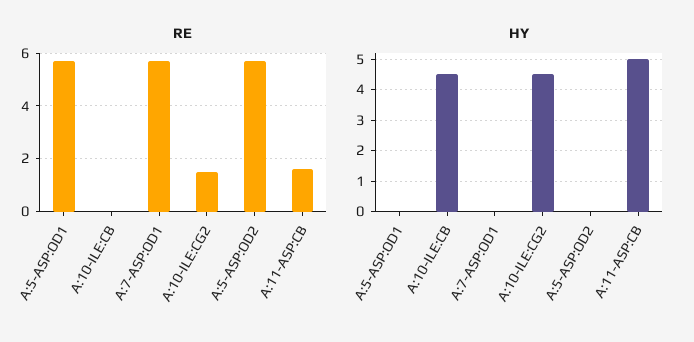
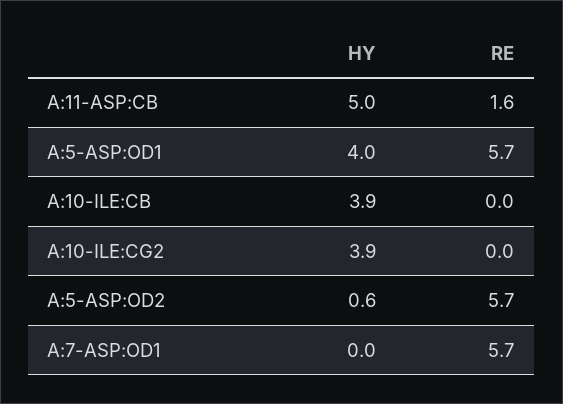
  {
    "RE": {
      "A:5-ASP:OD1": 5.7,
      "A:10-ILE:CB": 0,
      "A:7-ASP:OD1": 5.7,
-     "A:10-ILE:CG2": 1.5,
+     "A:10-ILE:CG2": 0,
      "A:5-ASP:OD2": 5.7,
      "A:11-ASP:CB": 1.6
    },
    "HY": {
-     "A:5-ASP:OD1": 0,
+     "A:5-ASP:OD1": 4,
-     "A:10-ILE:CB": 4.5,
+     "A:10-ILE:CB": 3.9,
      "A:7-ASP:OD1": 0,
-     "A:10-ILE:CG2": 4.5,
+     "A:10-ILE:CG2": 3.9,
-     "A:5-ASP:OD2": 0,
+     "A:5-ASP:OD2": 0.6,
      "A:11-ASP:CB": 5
    }
  }

